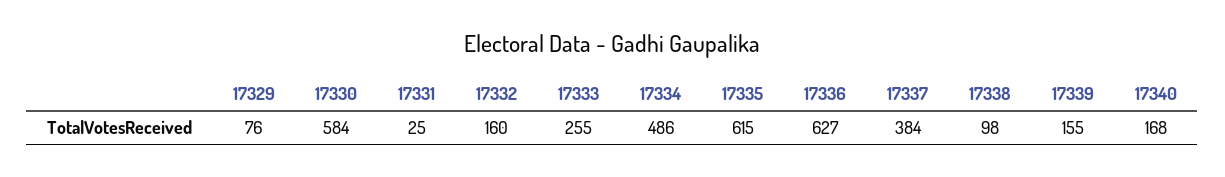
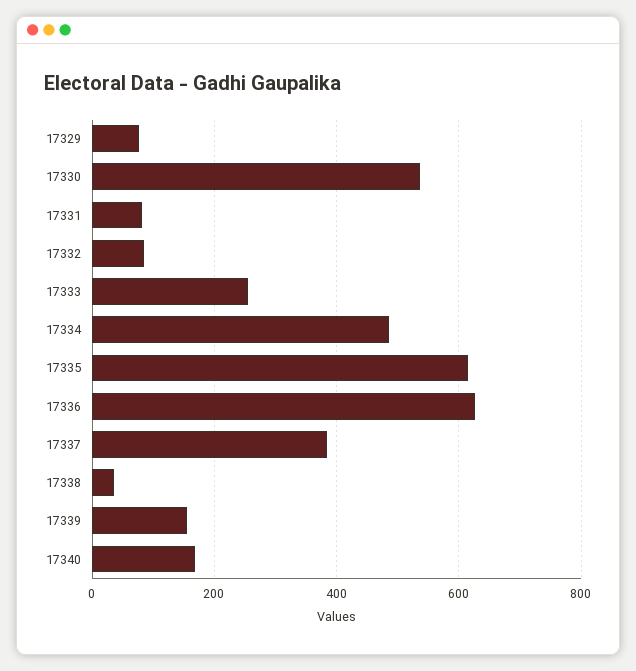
  {
    "17329": 76,
-   "17330": 584,
+   "17330": 540,
-   "17331": 25,
+   "17331": 80,
-   "17332": 160,
+   "17332": 80,
    "17333": 255,
    "17334": 486,
    "17335": 615,
    "17336": 627,
    "17337": 384,
-   "17338": 98,
+   "17338": 40,
    "17339": 155,
    "17340": 168
  }

